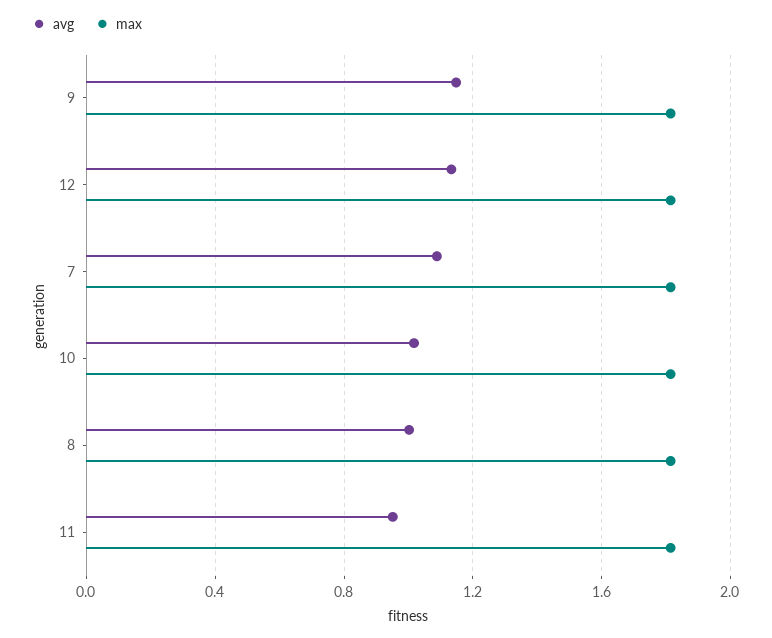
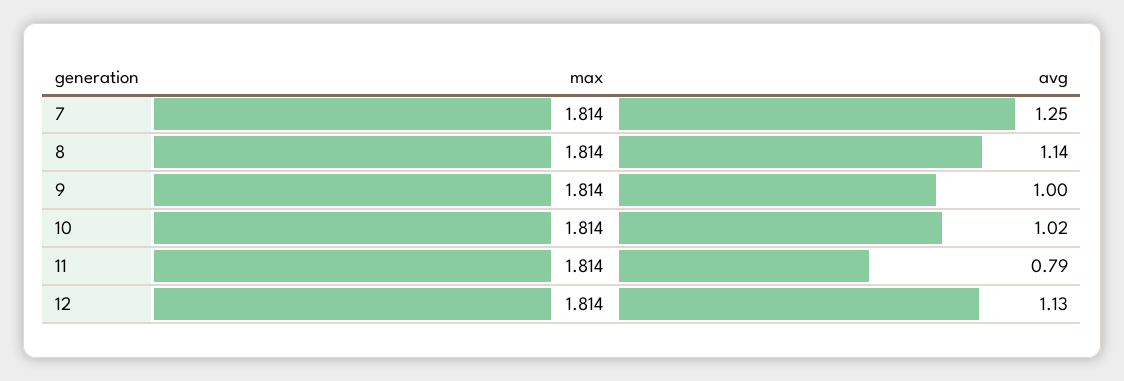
  {
    "avg": {
-     "9": 1.15,
+     "9": 1,
      "12": 1.13,
-     "7": 1.1,
+     "7": 1.25,
      "10": 1.02,
-     "8": 1,
+     "8": 1.14,
-     "11": 0.95
+     "11": 0.79
    },
    "max": {
      "9": 1.814,
      "12": 1.814,
      "7": 1.814,
      "10": 1.814,
      "8": 1.814,
      "11": 1.814
    }
  }

